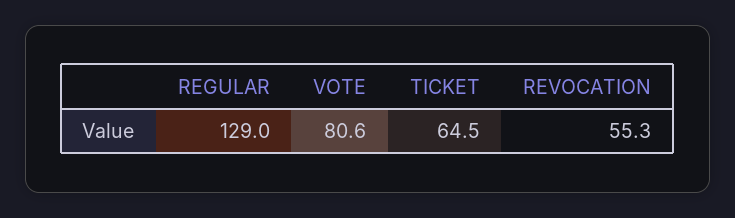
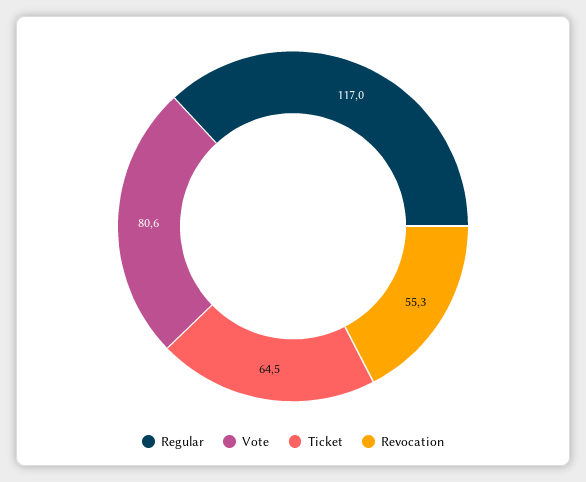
  {
-   "REGULAR": 129,
+   "REGULAR": 117,
    "VOTE": 80.6,
    "TICKET": 64.5,
    "REVOCATION": 55.3
  }

